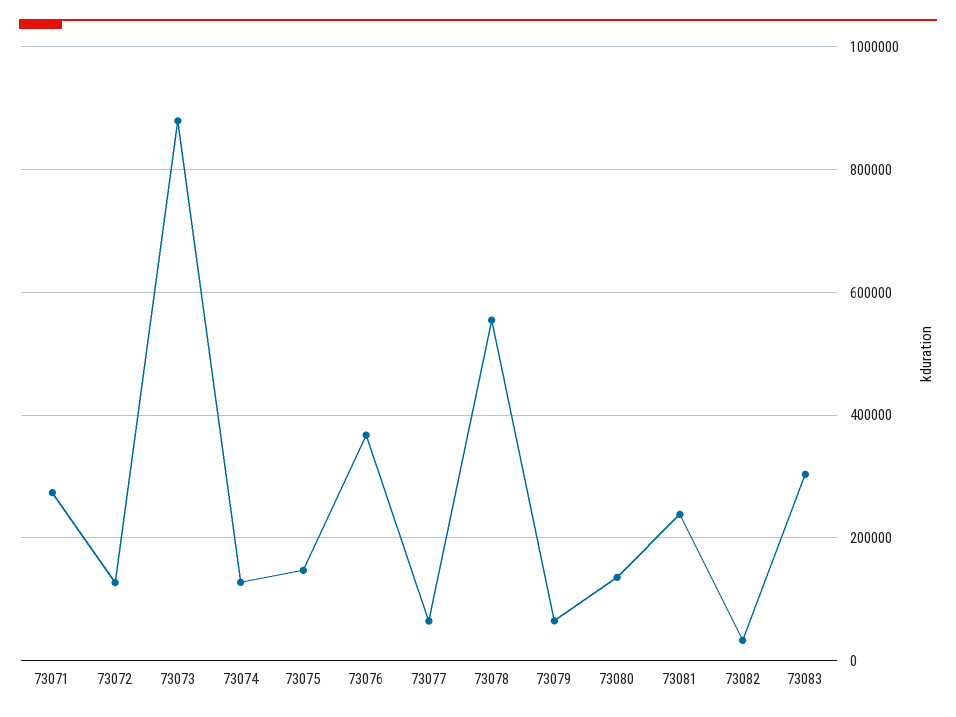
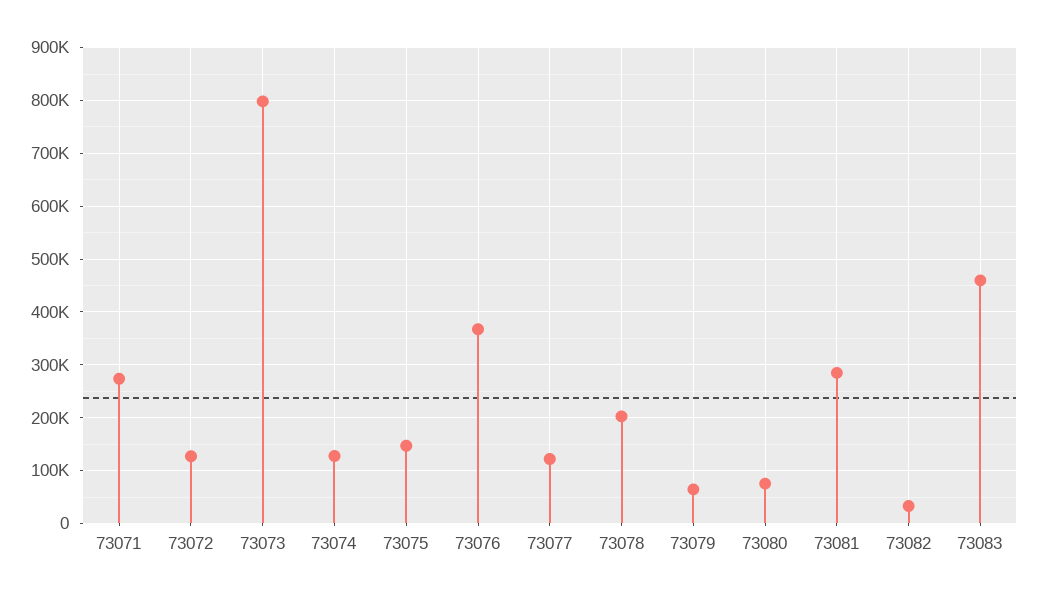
  {
    "73071": 280000,
    "73072": 120000,
-   "73073": 880000,
+   "73073": 800000,
    "73074": 120000,
    "73075": 140000,
    "73076": 360000,
-   "73077": 60000,
+   "73077": 120000,
-   "73078": 560000,
+   "73078": 200000,
    "73079": 60000,
-   "73080": 140000,
+   "73080": 80000,
-   "73081": 240000,
+   "73081": 280000,
    "73082": 40000,
-   "73083": 300000
+   "73083": 460000
  }

